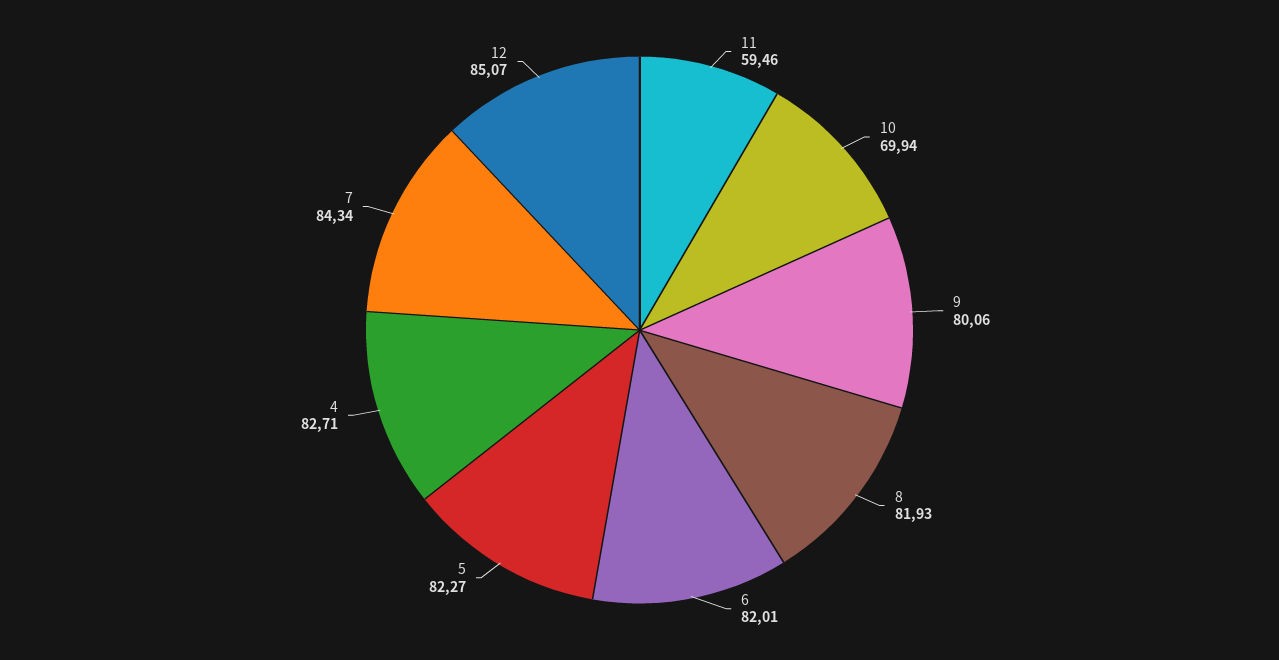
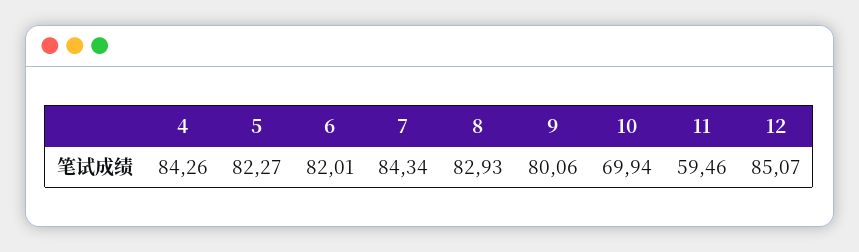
  {
    "11": 59.46,
    "10": 69.94,
    "9": 80.06,
-   "8": 81.93,
+   "8": 82.93,
    "6": 82.01,
    "5": 82.27,
-   "4": 82.71,
+   "4": 84.26,
    "7": 84.34,
    "12": 85.07
  }

